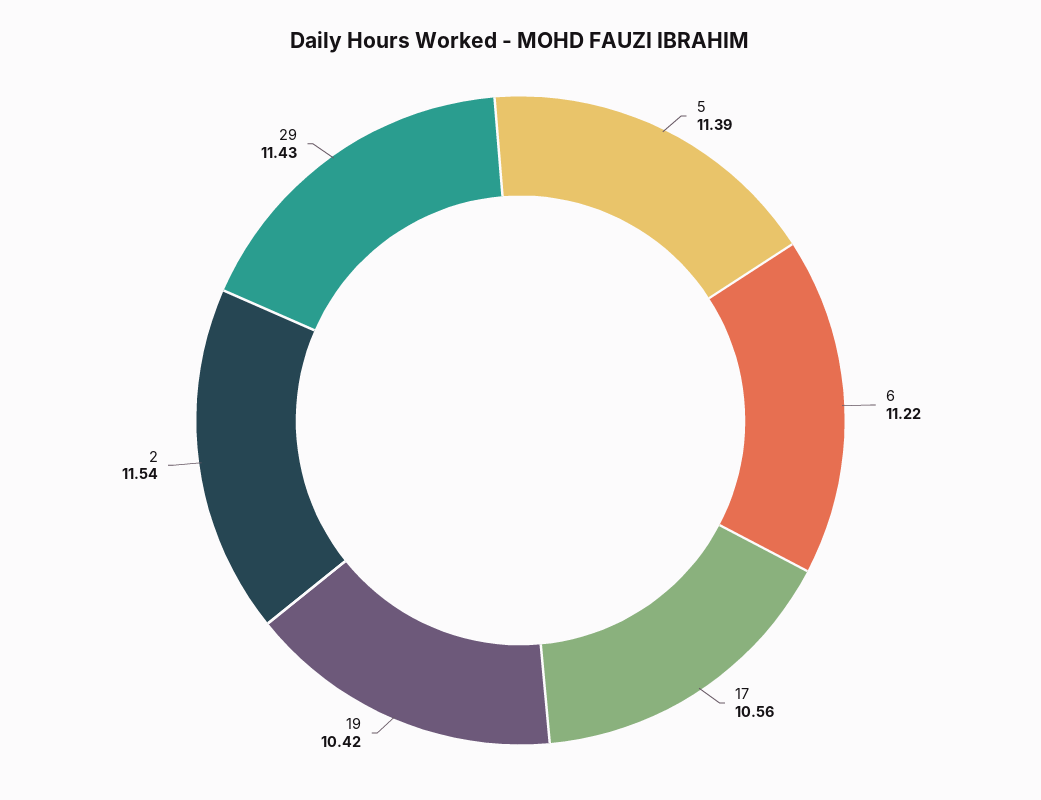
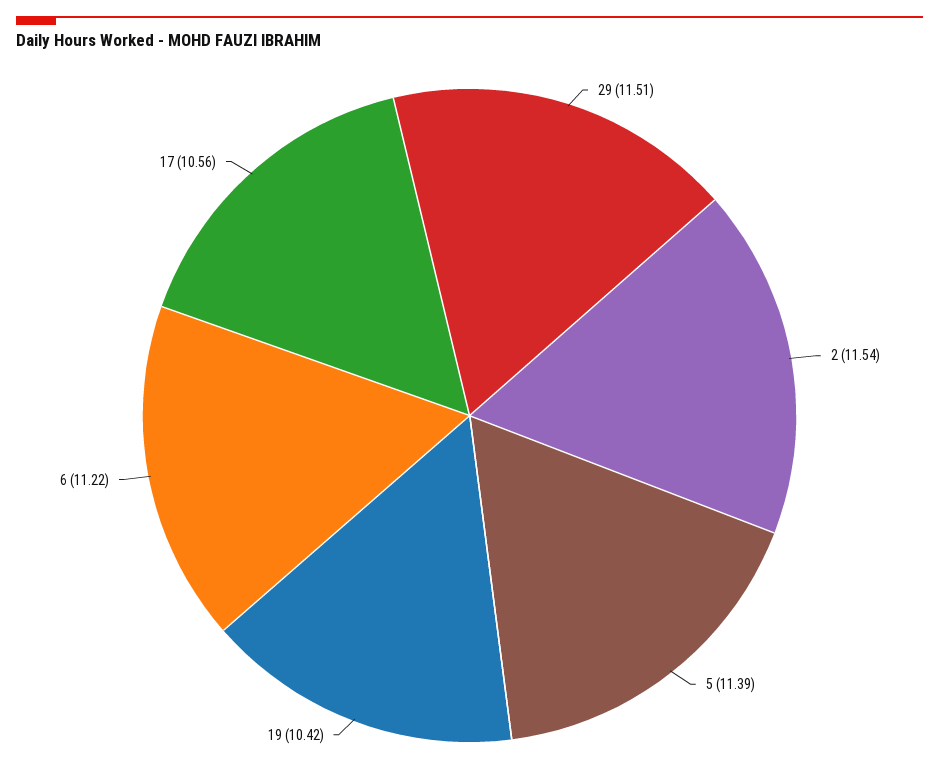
  {
    "5": 11.39,
    "6": 11.22,
    "17": 10.56,
    "19": 10.42,
    "2": 11.54,
-   "29": 11.43
+   "29": 11.51
  }

